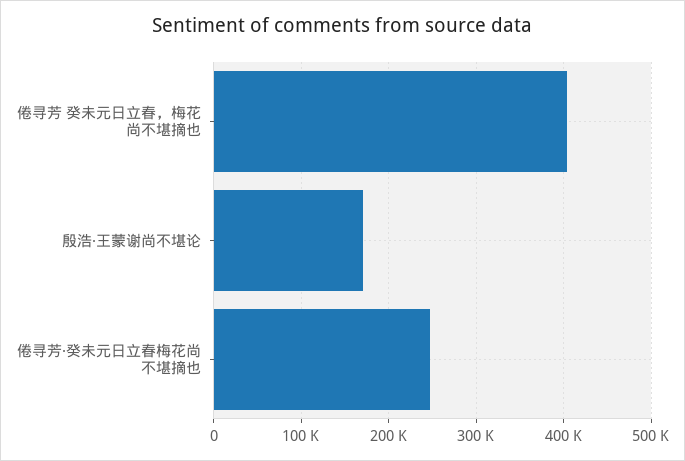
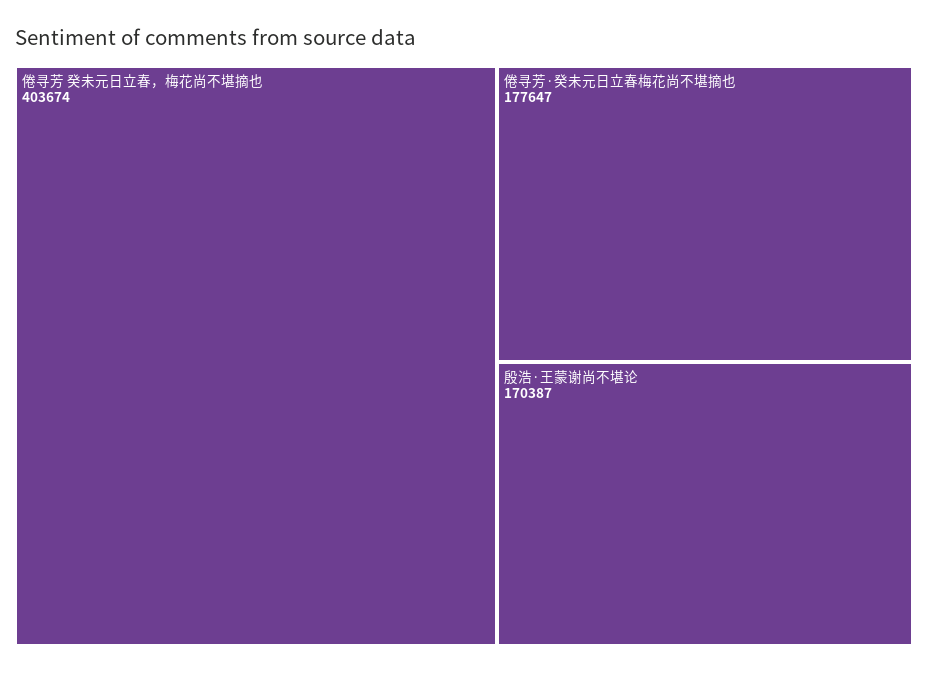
  {
    "倦寻芳 癸未元日立春，梅花尚不堪摘也": 403674,
    "殷浩·王蒙谢尚不堪论": 170387,
-   "倦寻芳·癸未元日立春梅花尚不堪摘也": 250000
+   "倦寻芳·癸未元日立春梅花尚不堪摘也": 177647
  }

